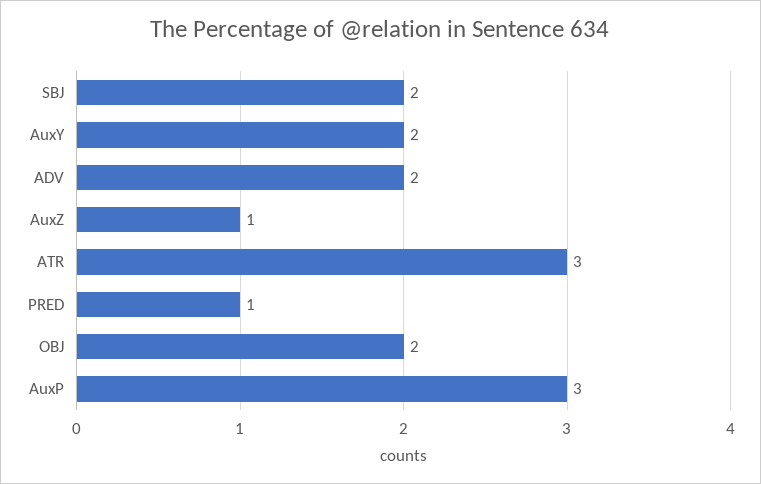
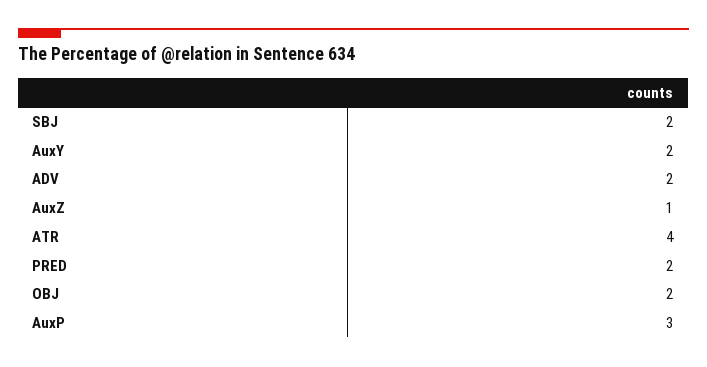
  {
    "SBJ": 2,
    "AuxY": 2,
    "ADV": 2,
    "AuxZ": 1,
-   "ATR": 3,
+   "ATR": 4,
-   "PRED": 1,
+   "PRED": 2,
    "OBJ": 2,
    "AuxP": 3
  }

